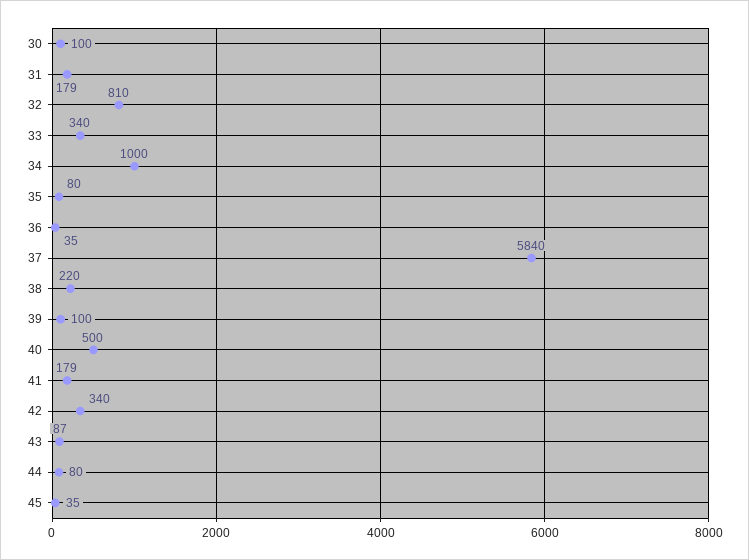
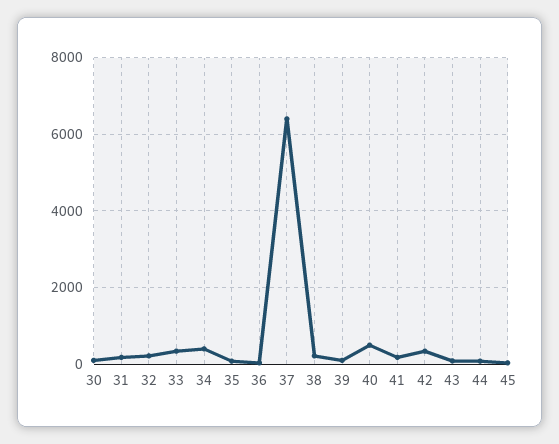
  {
    "30": 100,
    "31": 179,
-   "32": 810,
+   "32": 200,
    "33": 340,
-   "34": 1000,
+   "34": 400,
    "35": 80,
    "36": 35,
-   "37": 5840,
+   "37": 6400,
    "38": 220,
    "39": 100,
    "40": 500,
    "41": 179,
    "42": 340,
    "43": 87,
    "44": 80,
    "45": 35
  }

